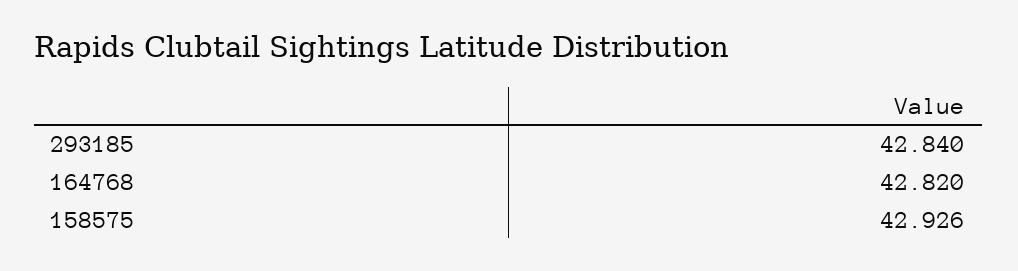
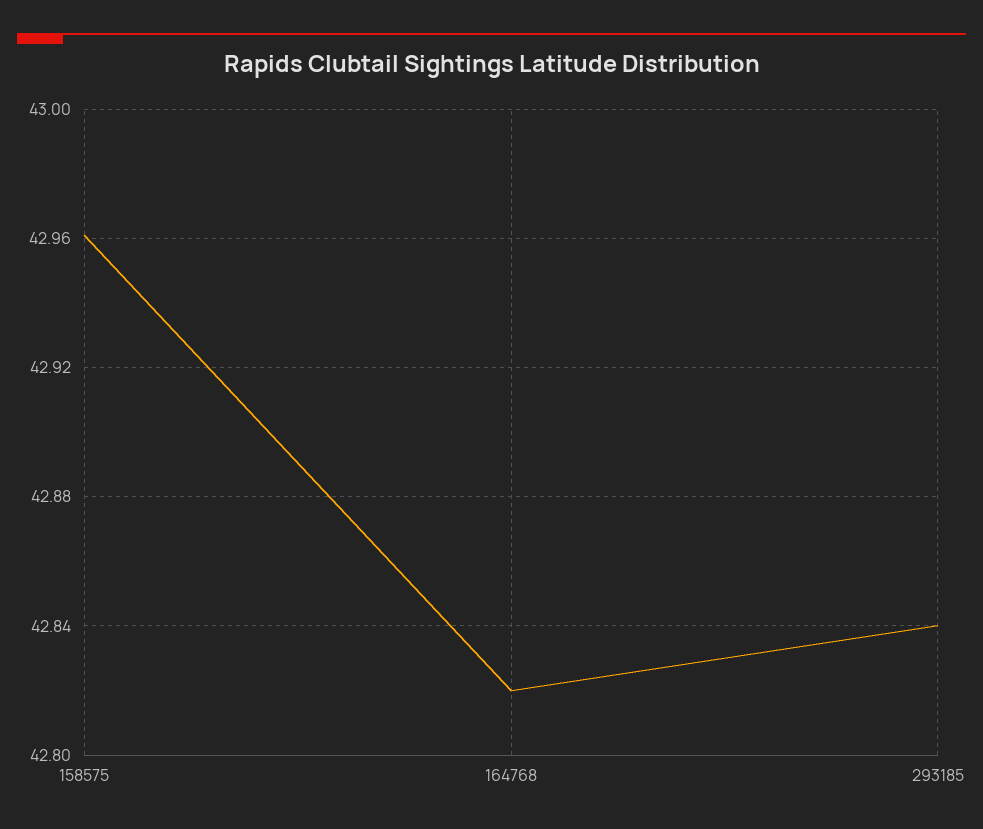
  {
    "293185": 42.84,
    "164768": 42.82,
-   "158575": 42.926
+   "158575": 42.96
  }

